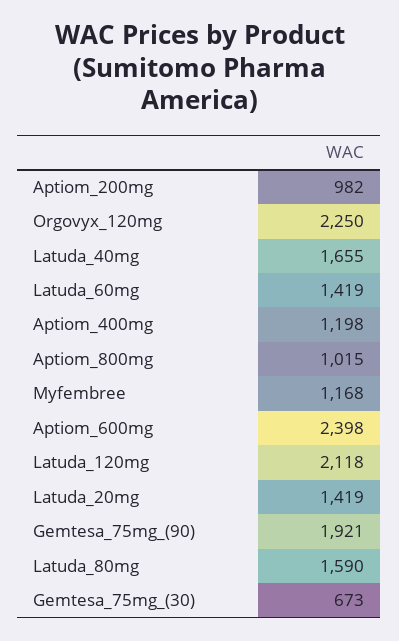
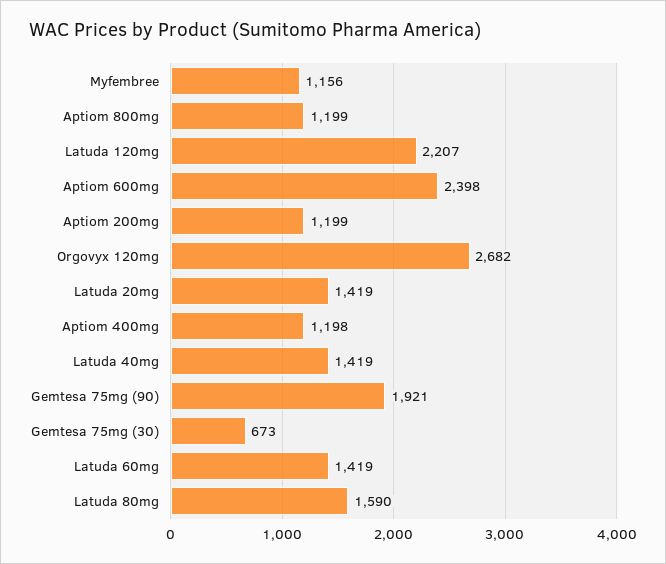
  {
-   "Aptiom_200mg": 982,
+   "Aptiom_200mg": 1199,
-   "Orgovyx_120mg": 2250,
+   "Orgovyx_120mg": 2682,
-   "Latuda_40mg": 1655,
+   "Latuda_40mg": 1419,
    "Latuda_60mg": 1419,
    "Aptiom_400mg": 1198,
-   "Aptiom_800mg": 1015,
+   "Aptiom_800mg": 1199,
-   "Myfembree": 1168,
+   "Myfembree": 1156,
    "Aptiom_600mg": 2398,
-   "Latuda_120mg": 2118,
+   "Latuda_120mg": 2207,
    "Latuda_20mg": 1419,
    "Gemtesa_75mg_(90)": 1921,
    "Latuda_80mg": 1590,
    "Gemtesa_75mg_(30)": 673
  }

